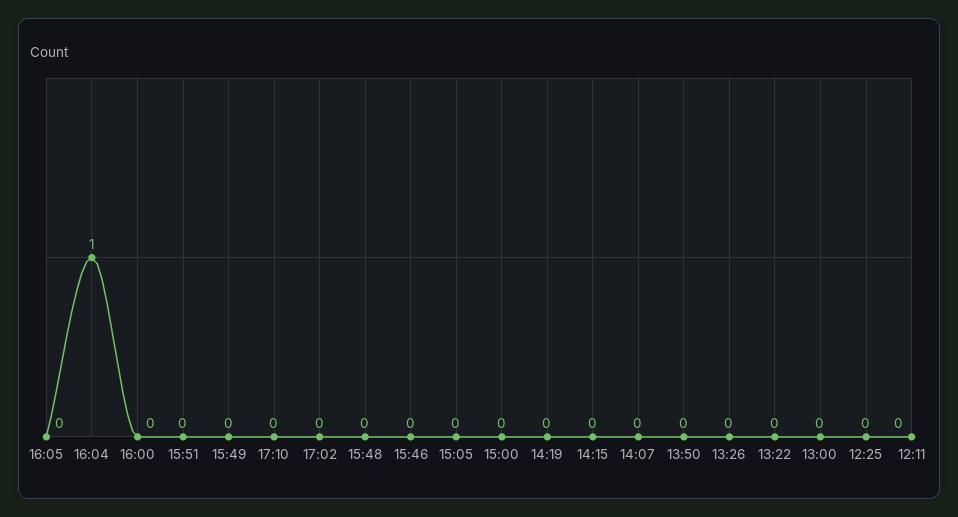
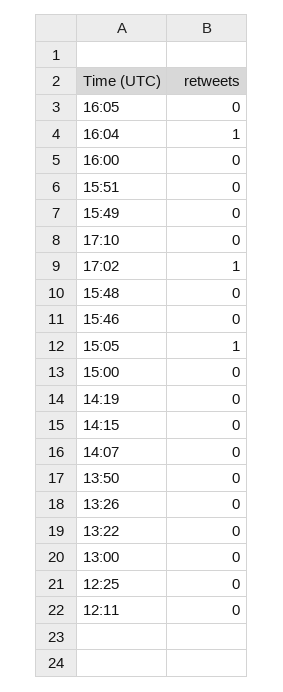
  {
    "16:05": 0,
    "16:04": 1,
    "16:00": 0,
    "15:51": 0,
    "15:49": 0,
    "17:10": 0,
-   "17:02": 0,
+   "17:02": 1,
    "15:48": 0,
    "15:46": 0,
-   "15:05": 0,
+   "15:05": 1,
    "15:00": 0,
    "14:19": 0,
    "14:15": 0,
    "14:07": 0,
    "13:50": 0,
    "13:26": 0,
    "13:22": 0,
    "13:00": 0,
    "12:25": 0,
    "12:11": 0
  }

